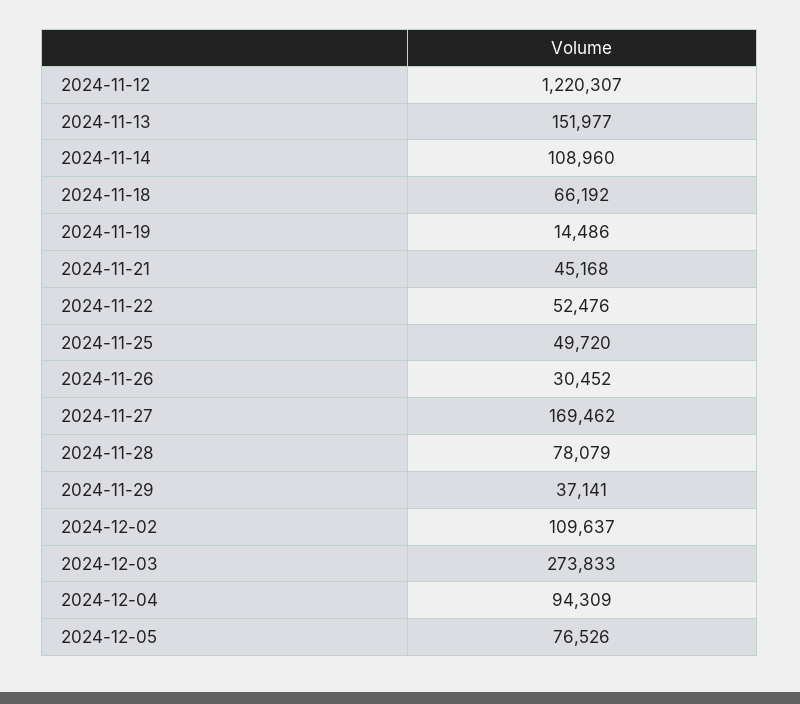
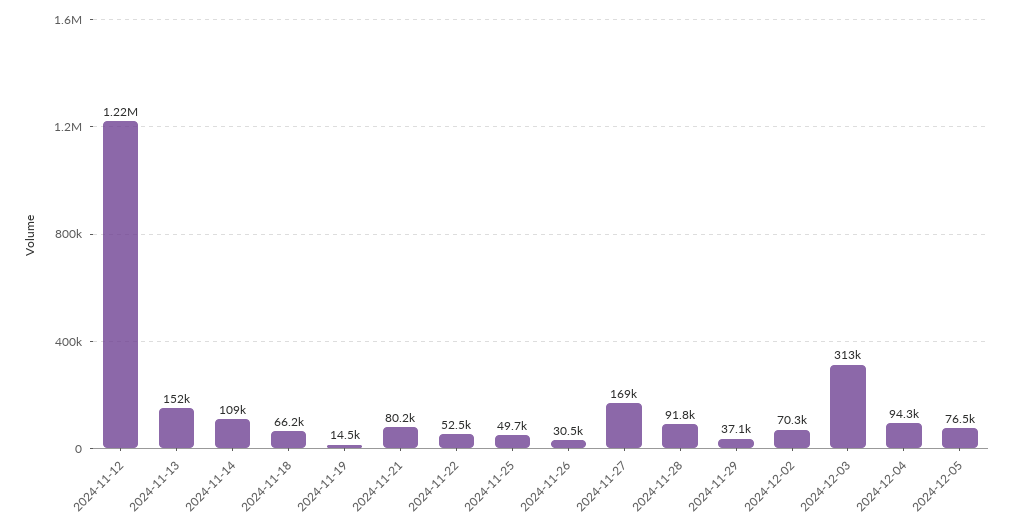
  {
    "2024-11-12": 1220307,
    "2024-11-13": 151977,
    "2024-11-14": 108960,
    "2024-11-18": 66192,
    "2024-11-19": 14486,
-   "2024-11-21": 45168,
+   "2024-11-21": 80200,
    "2024-11-22": 52476,
    "2024-11-25": 49720,
    "2024-11-26": 30452,
    "2024-11-27": 169462,
-   "2024-11-28": 78079,
+   "2024-11-28": 91800,
    "2024-11-29": 37141,
-   "2024-12-02": 109637,
+   "2024-12-02": 70300,
-   "2024-12-03": 273833,
+   "2024-12-03": 313000,
    "2024-12-04": 94309,
    "2024-12-05": 76526
  }

